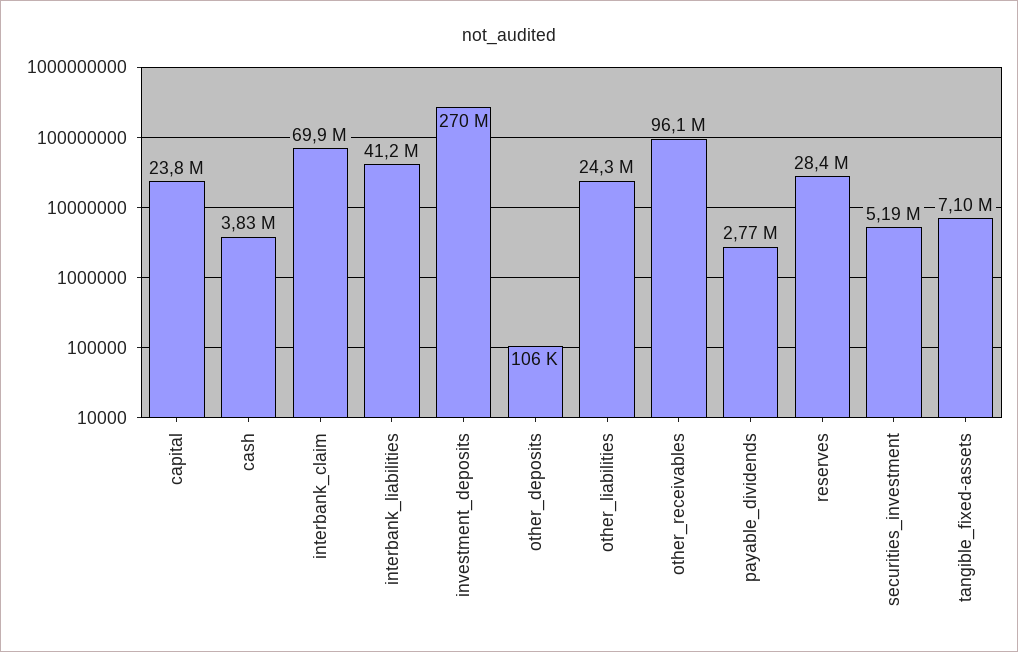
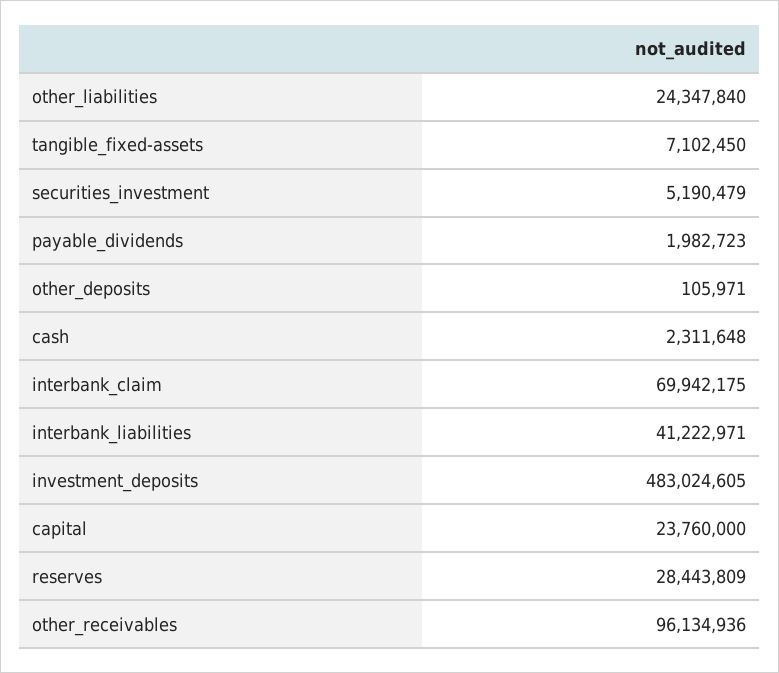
  {
    "capital": 23760000,
-   "cash": 3830000,
+   "cash": 2311648,
    "interbank_claim": 69942175,
    "interbank_liabilities": 41222971,
-   "investment_deposits": 270000000,
+   "investment_deposits": 483024605,
    "other_deposits": 105971,
    "other_liabilities": 24347840,
    "other_receivables": 96134936,
-   "payable_dividends": 2770000,
+   "payable_dividends": 1982723,
    "reserves": 28443809,
    "securities_investment": 5190479,
    "tangible_fixed-assets": 7102450
  }

